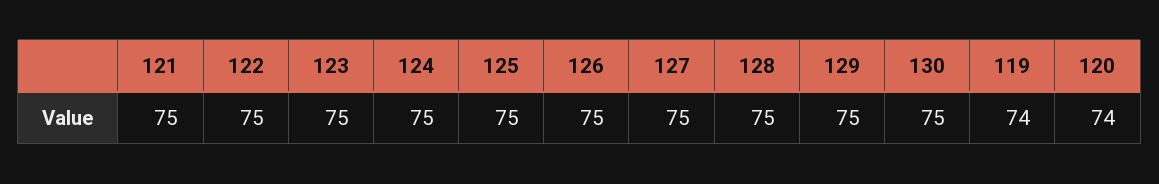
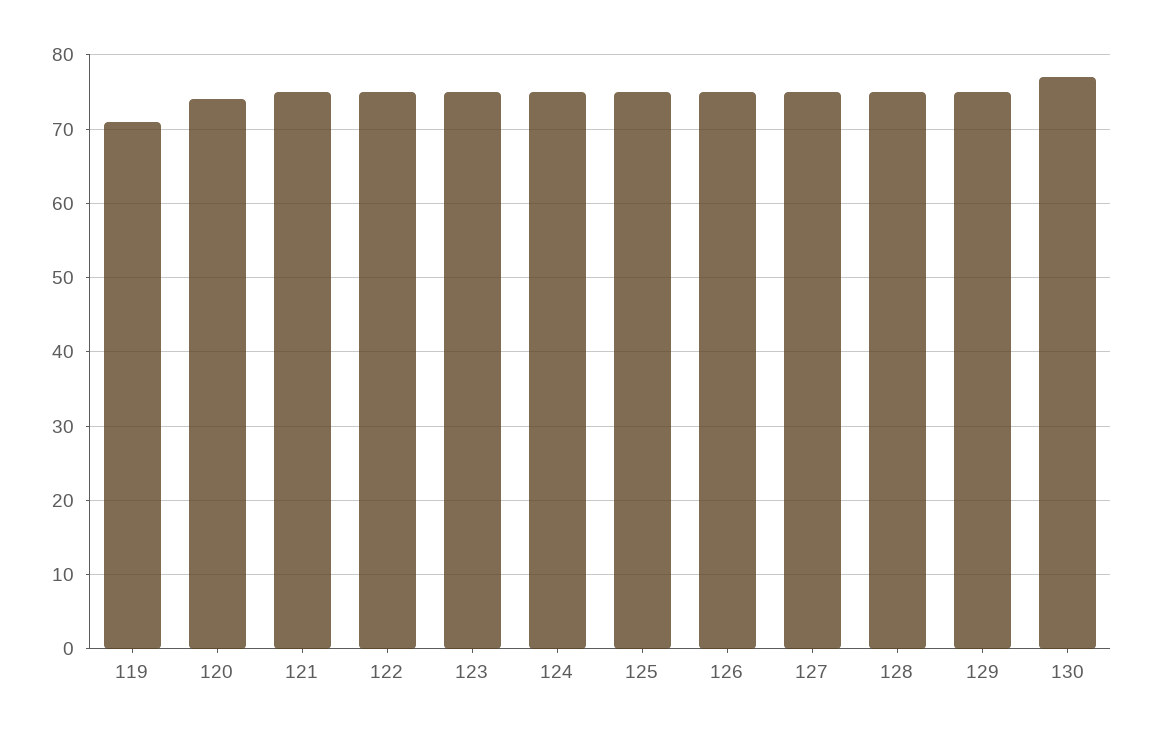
  {
    "121": 75,
    "122": 75,
    "123": 75,
    "124": 75,
    "125": 75,
    "126": 75,
    "127": 75,
    "128": 75,
    "129": 75,
-   "130": 75,
+   "130": 77,
-   "119": 74,
+   "119": 71,
    "120": 74
  }

